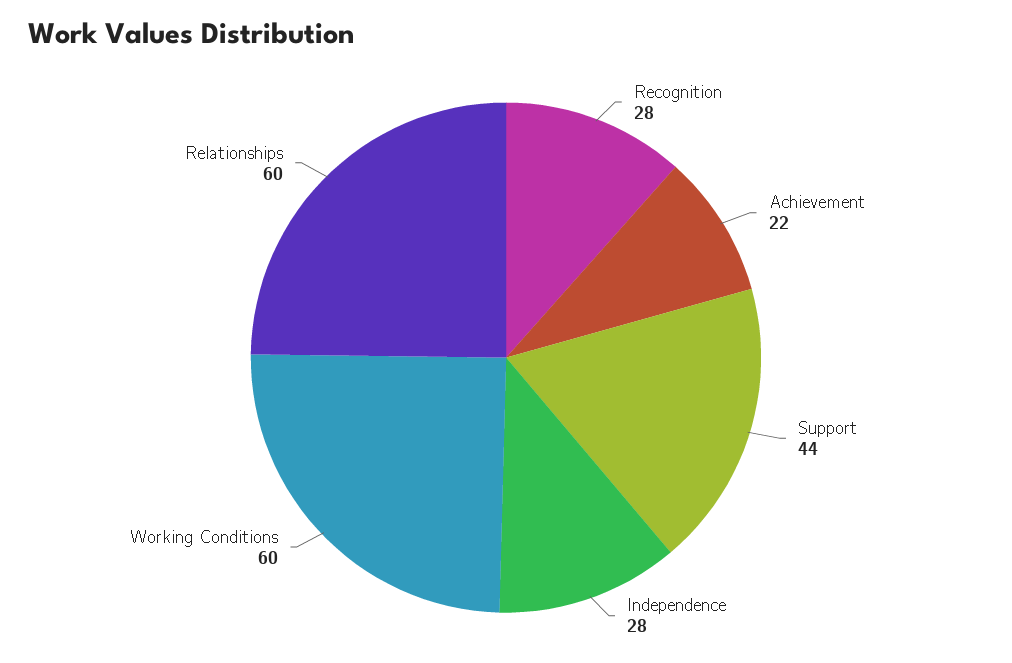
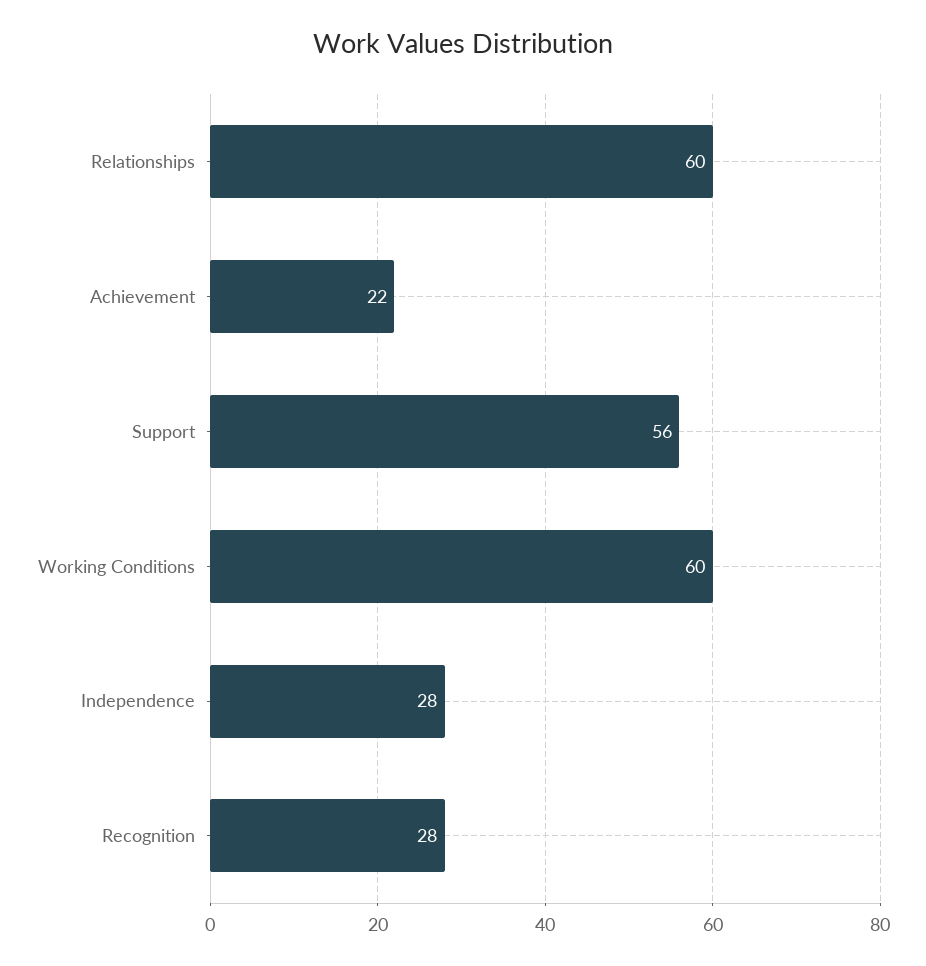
  {
    "Recognition": 28,
    "Achievement": 22,
-   "Support": 44,
+   "Support": 56,
    "Independence": 28,
    "Working Conditions": 60,
    "Relationships": 60
  }

